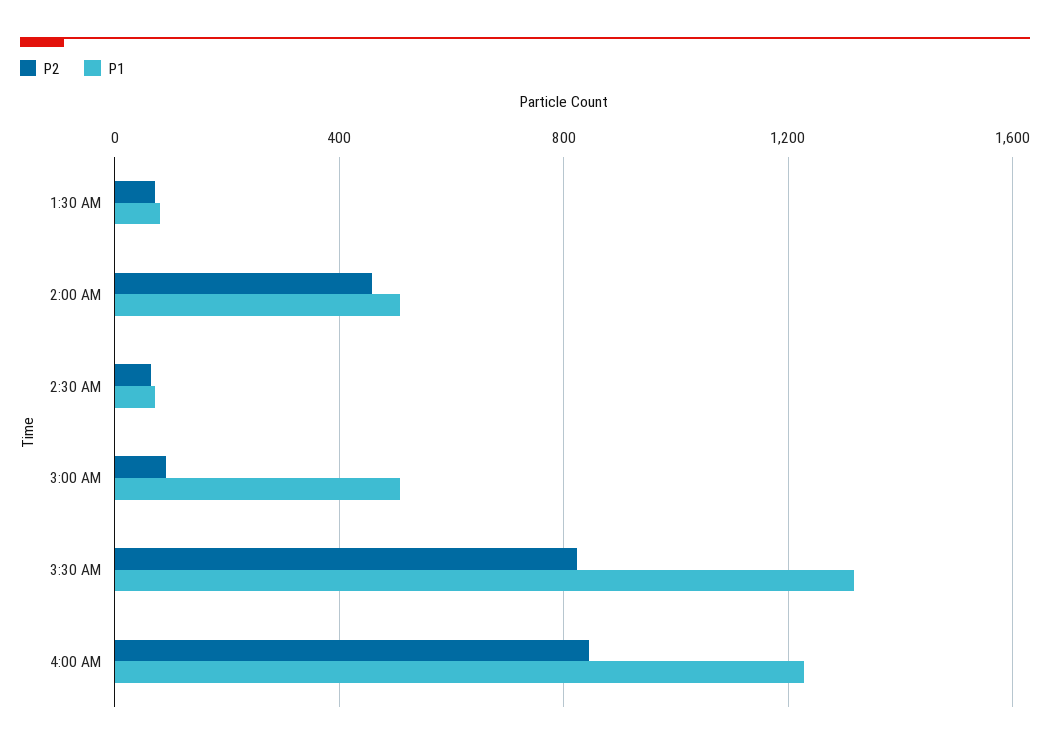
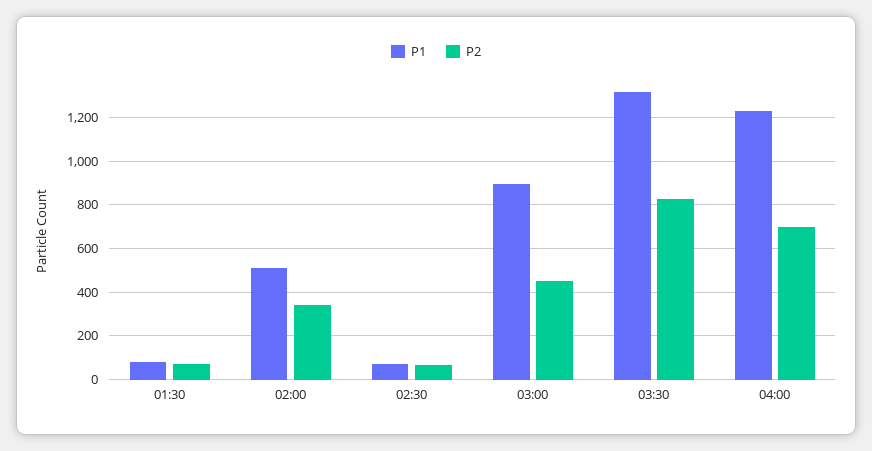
  {
    "P2": {
      "1:30 AM": 50,
-     "2:00 AM": 450,
+     "2:00 AM": 350,
      "2:30 AM": 50,
-     "3:00 AM": 100,
+     "3:00 AM": 450,
      "3:30 AM": 800,
-     "4:00 AM": 850
+     "4:00 AM": 700
    },
    "P1": {
      "1:30 AM": 100,
      "2:00 AM": 500,
      "2:30 AM": 50,
-     "3:00 AM": 500,
+     "3:00 AM": 900,
      "3:30 AM": 1300,
      "4:00 AM": 1250
    }
  }

